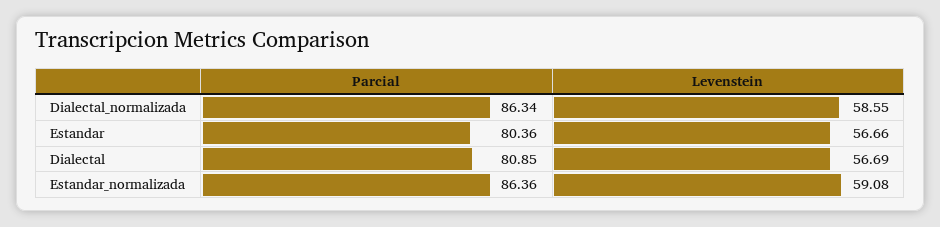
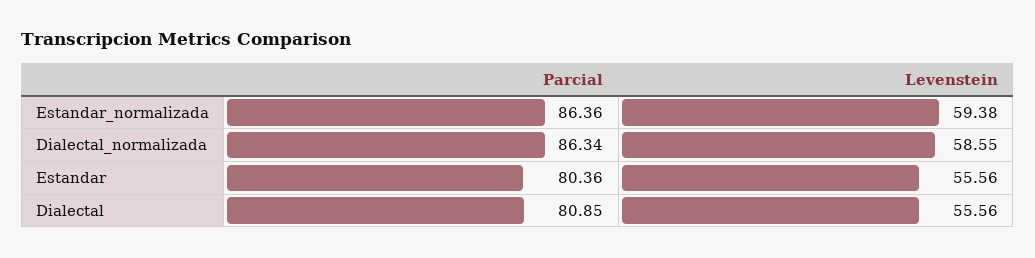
  {
    "Parcial": {
      "Dialectal_normalizada": 86.34,
      "Estandar": 80.36,
      "Dialectal": 80.85,
      "Estandar_normalizada": 86.36
    },
    "Levenstein": {
      "Dialectal_normalizada": 58.55,
-     "Estandar": 56.66,
+     "Estandar": 55.56,
-     "Dialectal": 56.69,
+     "Dialectal": 55.56,
-     "Estandar_normalizada": 59.08
+     "Estandar_normalizada": 59.38
    }
  }

